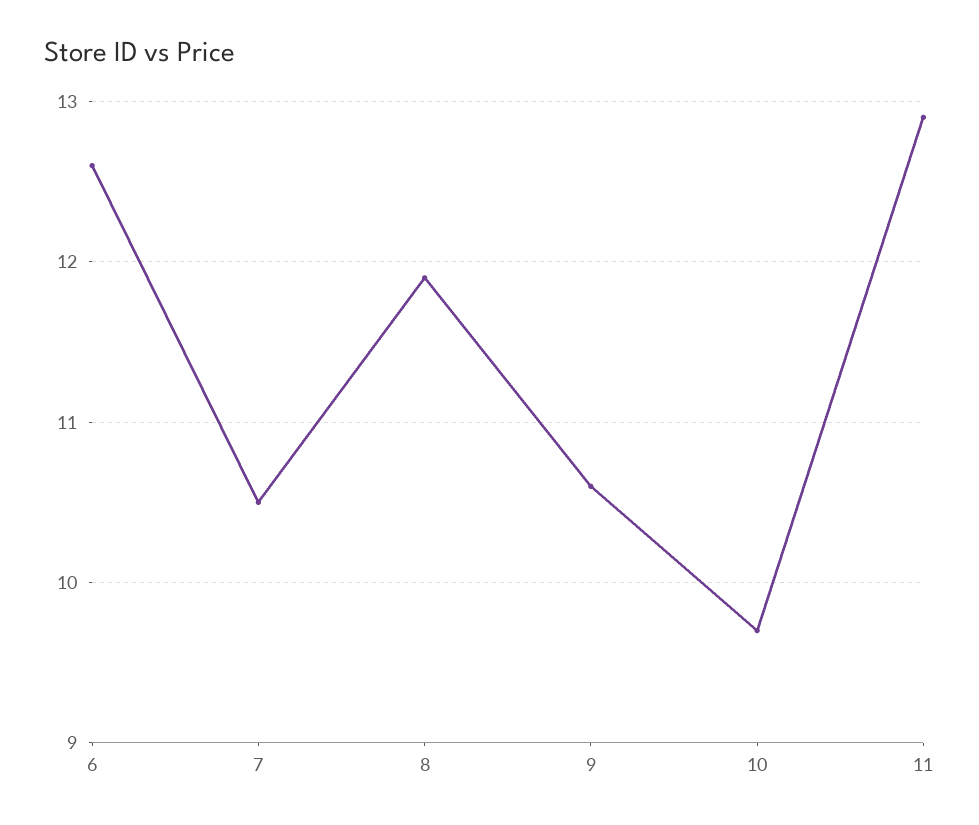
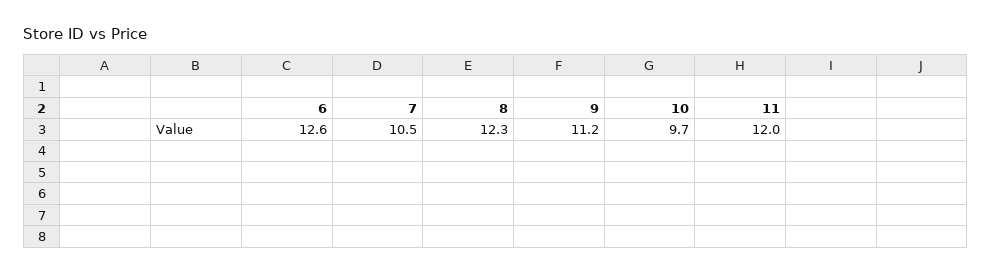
  {
    "6": 12.6,
    "7": 10.5,
-   "8": 11.9,
+   "8": 12.3,
-   "9": 10.6,
+   "9": 11.2,
    "10": 9.7,
-   "11": 12.9
+   "11": 12
  }

